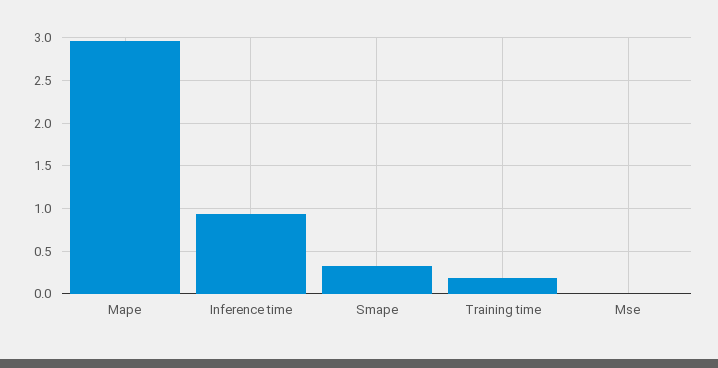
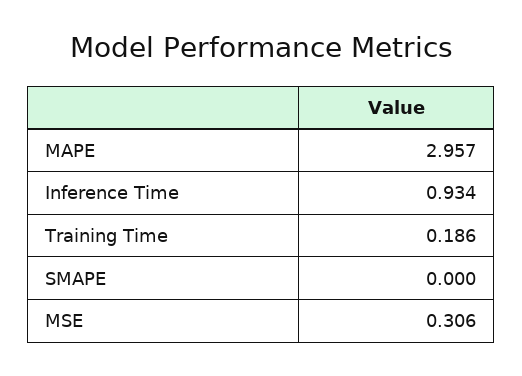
  {
    "Mape": 2.957,
    "Inference time": 0.934,
-   "Smape": 0.3,
+   "Smape": 0,
    "Training time": 0.186,
-   "Mse": 0
+   "Mse": 0.306
  }

